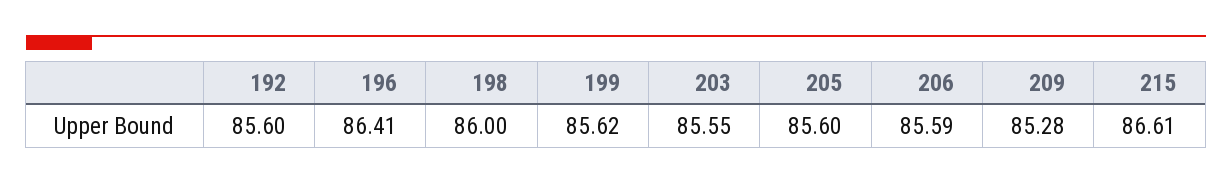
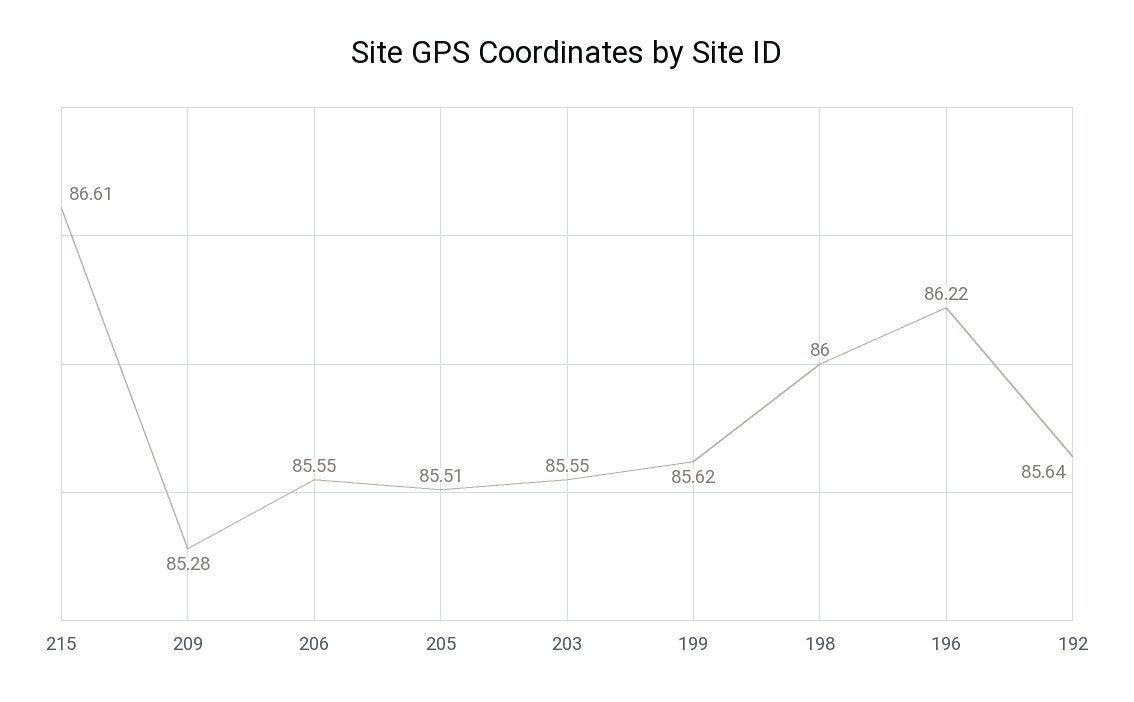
  {
-   "192": 85.6,
+   "192": 85.64,
-   "196": 86.41,
+   "196": 86.22,
    "198": 86,
    "199": 85.62,
    "203": 85.55,
-   "205": 85.6,
+   "205": 85.51,
-   "206": 85.59,
+   "206": 85.55,
    "209": 85.28,
    "215": 86.61
  }

